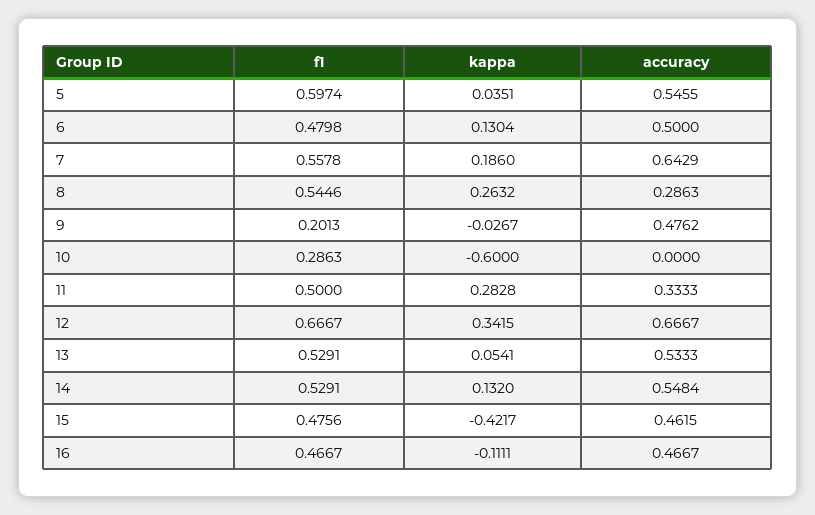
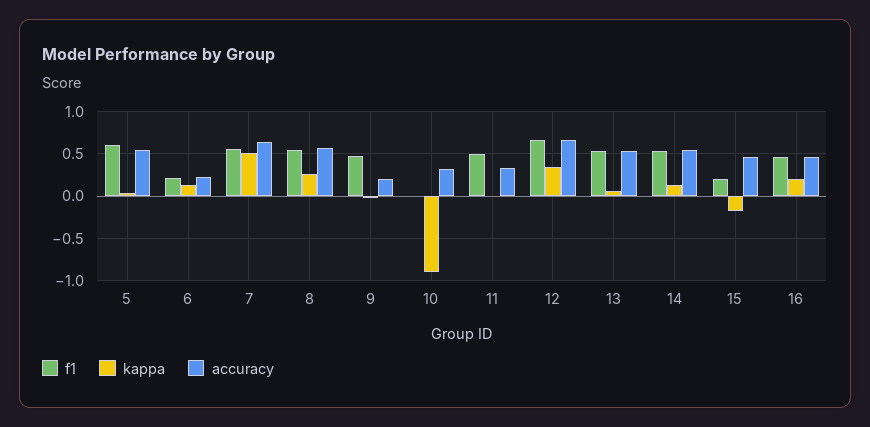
  {
    "f1": {
      "5": 0.5974,
-     "6": 0.4798,
+     "6": 0.2,
      "7": 0.5578,
      "8": 0.5446,
-     "9": 0.2013,
+     "9": 0.5,
-     "10": 0.2863,
+     "10": 0,
      "11": 0.5,
      "12": 0.6667,
      "13": 0.5291,
      "14": 0.5291,
-     "15": 0.4756,
+     "15": 0.2,
      "16": 0.4667
    },
    "kappa": {
      "5": 0.0351,
      "6": 0.1304,
-     "7": 0.186,
+     "7": 0.5,
      "8": 0.2632,
      "9": -0.0267,
-     "10": -0.6,
+     "10": -0.9,
-     "11": 0.2828,
+     "11": 0,
      "12": 0.3415,
      "13": 0.0541,
      "14": 0.132,
-     "15": -0.4217,
+     "15": -0.2,
-     "16": -0.1111
+     "16": 0.2
    },
    "accuracy": {
      "5": 0.5455,
-     "6": 0.5,
+     "6": 0.2,
      "7": 0.6429,
-     "8": 0.2863,
+     "8": 0.6,
-     "9": 0.4762,
+     "9": 0.2,
-     "10": 0,
+     "10": 0.3,
      "11": 0.3333,
      "12": 0.6667,
      "13": 0.5333,
      "14": 0.5484,
      "15": 0.4615,
      "16": 0.4667
    }
  }

